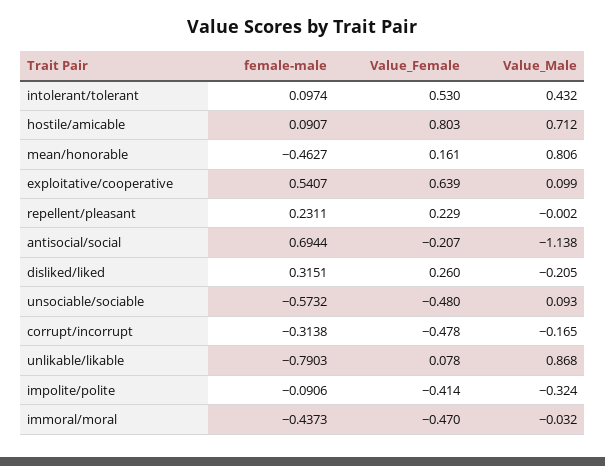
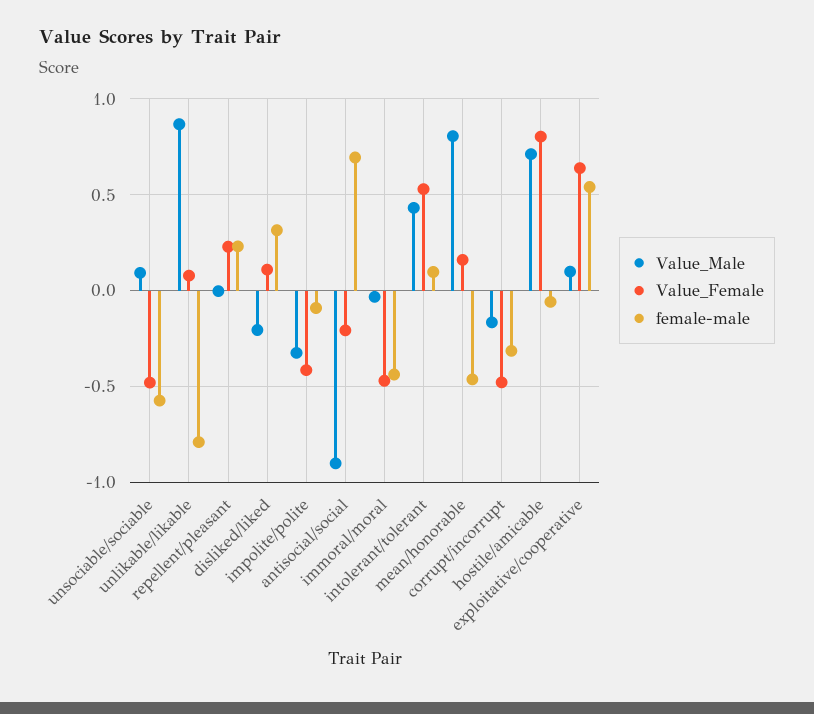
  {
    "female-male": {
      "intolerant/tolerant": 0.0974,
-     "hostile/amicable": 0.0907,
+     "hostile/amicable": -0.05,
      "mean/honorable": -0.4627,
      "exploitative/cooperative": 0.5407,
      "repellent/pleasant": 0.2311,
      "antisocial/social": 0.6944,
      "disliked/liked": 0.3151,
      "unsociable/sociable": -0.5732,
      "corrupt/incorrupt": -0.3138,
      "unlikable/likable": -0.7903,
      "impolite/polite": -0.0906,
      "immoral/moral": -0.4373
    },
    "Value_Female": {
      "intolerant/tolerant": 0.53,
      "hostile/amicable": 0.803,
      "mean/honorable": 0.161,
      "exploitative/cooperative": 0.639,
      "repellent/pleasant": 0.229,
      "antisocial/social": -0.207,
-     "disliked/liked": 0.26,
+     "disliked/liked": 0.1,
      "unsociable/sociable": -0.48,
      "corrupt/incorrupt": -0.478,
      "unlikable/likable": 0.078,
      "impolite/polite": -0.414,
      "immoral/moral": -0.47
    },
    "Value_Male": {
      "intolerant/tolerant": 0.432,
      "hostile/amicable": 0.712,
      "mean/honorable": 0.806,
      "exploitative/cooperative": 0.099,
      "repellent/pleasant": -0.002,
-     "antisocial/social": -1.138,
+     "antisocial/social": -0.9,
      "disliked/liked": -0.205,
      "unsociable/sociable": 0.093,
      "corrupt/incorrupt": -0.165,
      "unlikable/likable": 0.868,
      "impolite/polite": -0.324,
      "immoral/moral": -0.032
    }
  }

